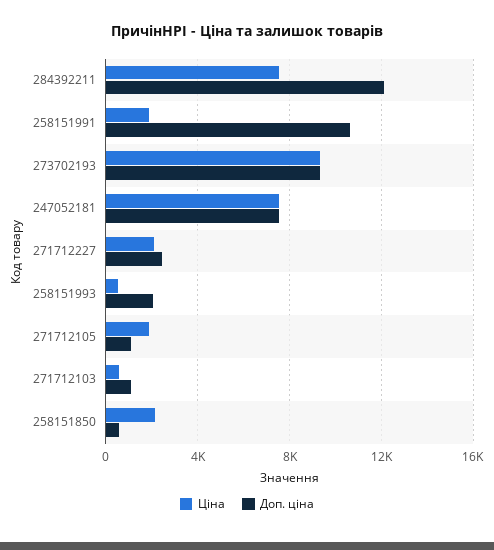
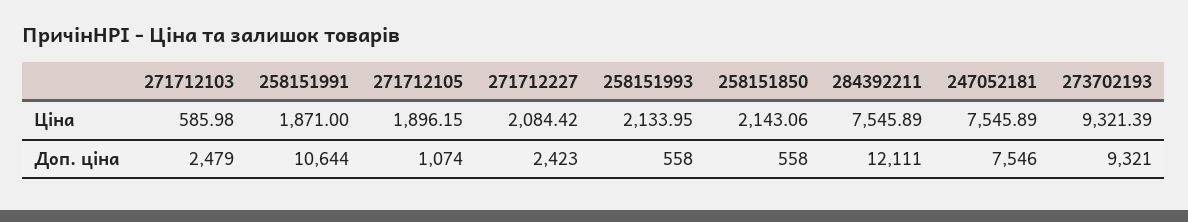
  {
    "Ціна": {
      "284392211": 7545.89,
      "258151991": 1871,
      "273702193": 9321.39,
      "247052181": 7545.89,
      "271712227": 2084.42,
-     "258151993": 500,
+     "258151993": 2133.95,
      "271712105": 1896.15,
      "271712103": 585.98,
      "258151850": 2143.06
    },
    "Доп. ціна": {
      "284392211": 12111,
      "258151991": 10644,
      "273702193": 9321,
      "247052181": 7546,
      "271712227": 2423,
-     "258151993": 2000,
+     "258151993": 558,
      "271712105": 1074,
-     "271712103": 1000,
+     "271712103": 2479,
      "258151850": 558
    }
  }

